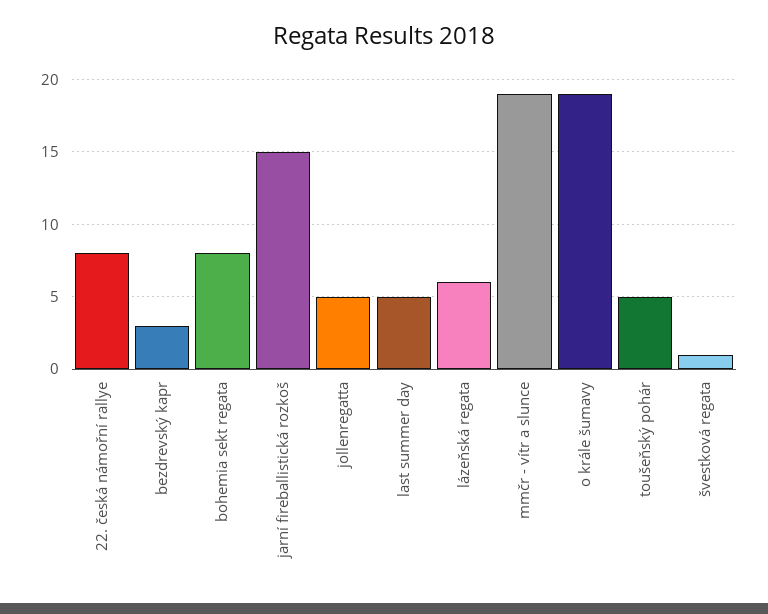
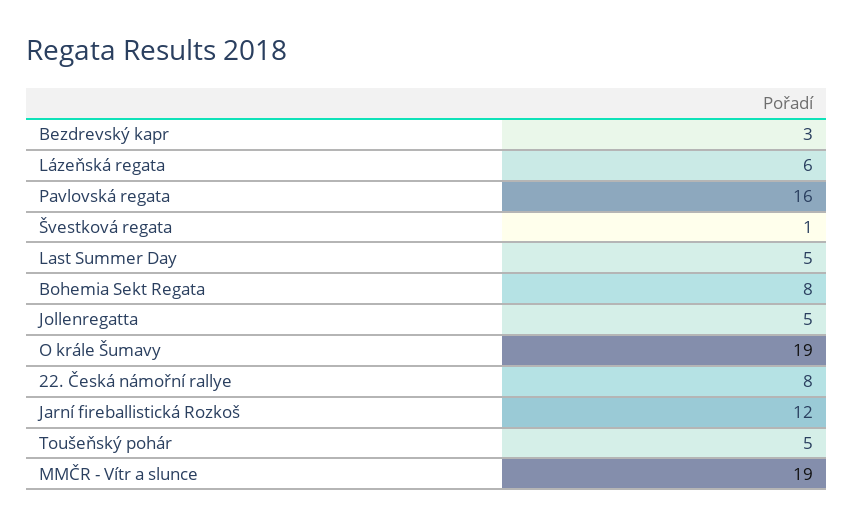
  {
    "22. česká námořní rallye": 8,
    "bezdrevský kapr": 3,
    "bohemia sekt regata": 8,
-   "jarní fireballistická rozkoš": 15,
+   "jarní fireballistická rozkoš": 12,
    "jollenregatta": 5,
    "last summer day": 5,
    "lázeňská regata": 6,
    "mmčr - vítr a slunce": 19,
    "o krále šumavy": 19,
    "toušeňský pohár": 5,
-   "švestková regata": 1
+   "švestková regata": 1,
+   "Pavlovská regata": 16
  }

